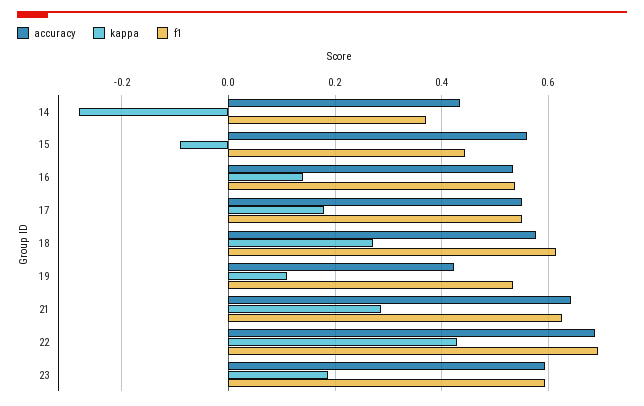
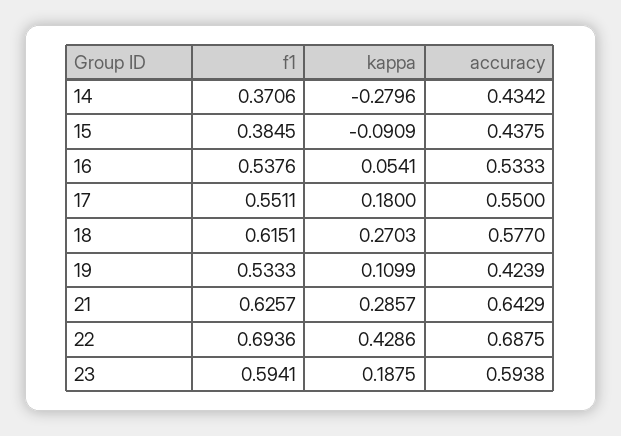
  {
    "accuracy": {
      "14": 0.4342,
-     "15": 0.56,
+     "15": 0.4375,
      "16": 0.5333,
      "17": 0.55,
      "18": 0.577,
      "19": 0.4239,
      "21": 0.6429,
      "22": 0.6875,
      "23": 0.5938
    },
    "kappa": {
      "14": -0.2796,
      "15": -0.0909,
-     "16": 0.14,
+     "16": 0.0541,
      "17": 0.18,
      "18": 0.2703,
      "19": 0.1099,
      "21": 0.2857,
      "22": 0.4286,
      "23": 0.1875
    },
    "f1": {
      "14": 0.3706,
-     "15": 0.44,
+     "15": 0.3845,
      "16": 0.5376,
      "17": 0.5511,
      "18": 0.6151,
      "19": 0.5333,
      "21": 0.6257,
      "22": 0.6936,
      "23": 0.5941
    }
  }

